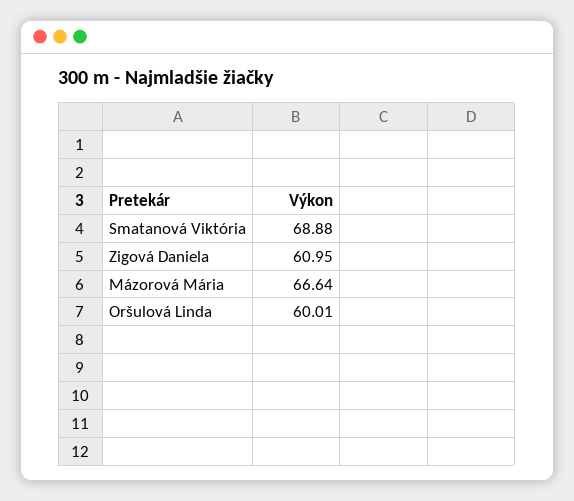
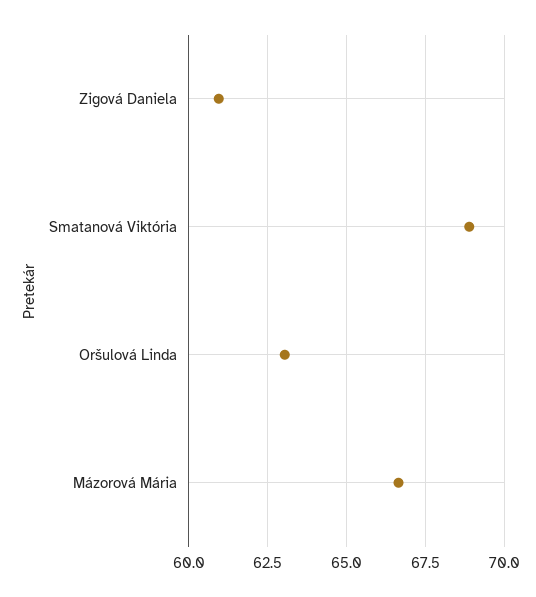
  {
    "Smatanová Viktória": 68.88,
    "Zigová Daniela": 60.95,
    "Mázorová Mária": 66.64,
-   "Oršulová Linda": 60.01
+   "Oršulová Linda": 63
  }

